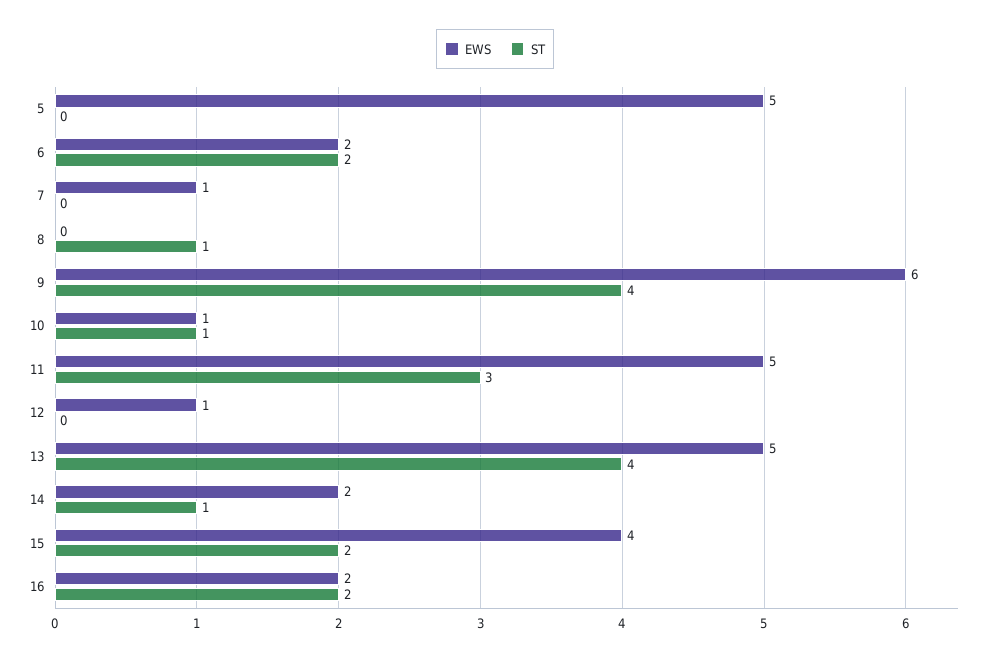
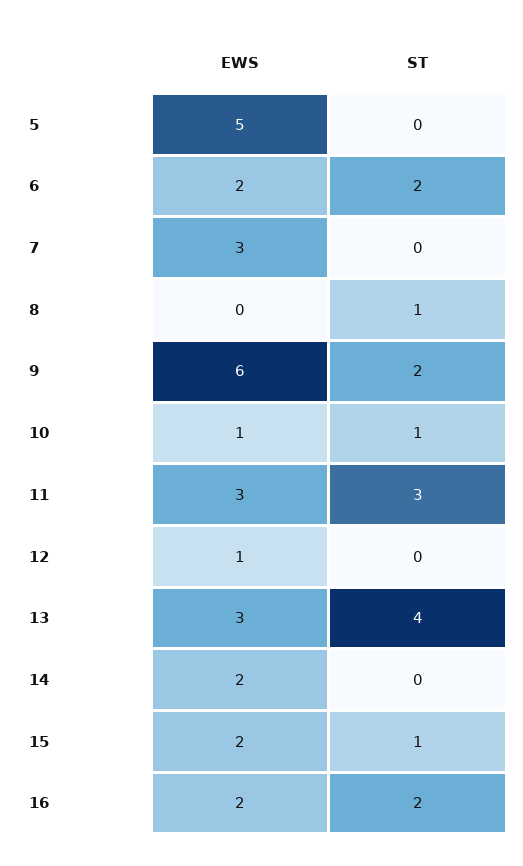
  {
    "EWS": {
      "5": 5,
      "6": 2,
-     "7": 1,
+     "7": 3,
      "8": 0,
      "9": 6,
      "10": 1,
-     "11": 5,
+     "11": 3,
      "12": 1,
-     "13": 5,
+     "13": 3,
      "14": 2,
-     "15": 4,
+     "15": 2,
      "16": 2
    },
    "ST": {
      "5": 0,
      "6": 2,
      "7": 0,
      "8": 1,
-     "9": 4,
+     "9": 2,
      "10": 1,
      "11": 3,
      "12": 0,
      "13": 4,
-     "14": 1,
+     "14": 0,
-     "15": 2,
+     "15": 1,
      "16": 2
    }
  }

